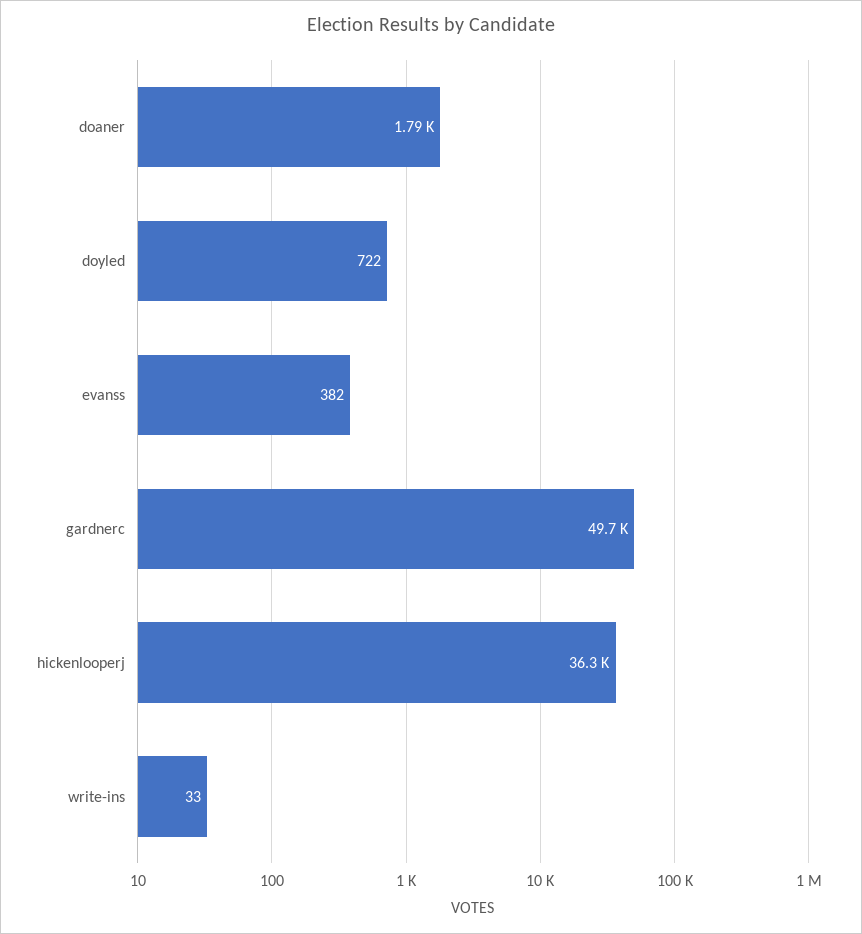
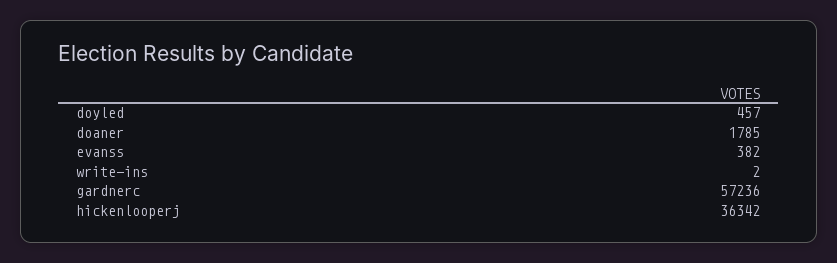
  {
    "doaner": 1785,
-   "doyled": 722,
+   "doyled": 457,
    "evanss": 382,
-   "gardnerc": 49700,
+   "gardnerc": 57236,
    "hickenlooperj": 36342,
-   "write-ins": 33
+   "write-ins": 2
  }

